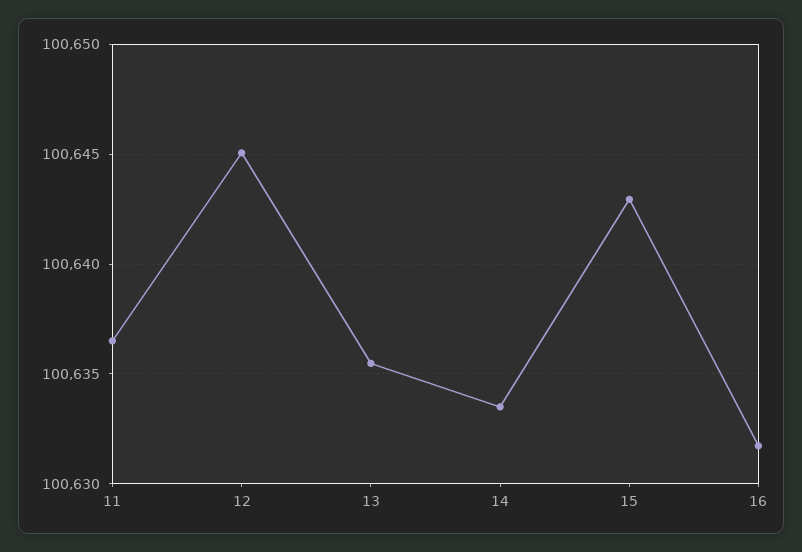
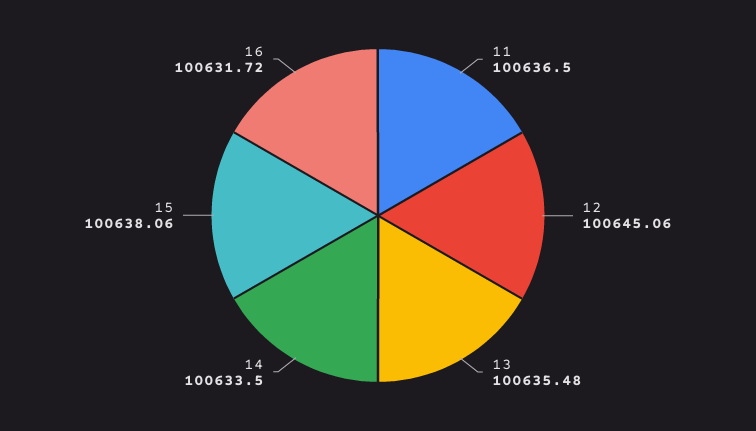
  {
    "11": 100636.5,
    "12": 100645.06,
    "13": 100635.48,
    "14": 100633.5,
-   "15": 100643,
+   "15": 100638.06,
    "16": 100631.72
  }

